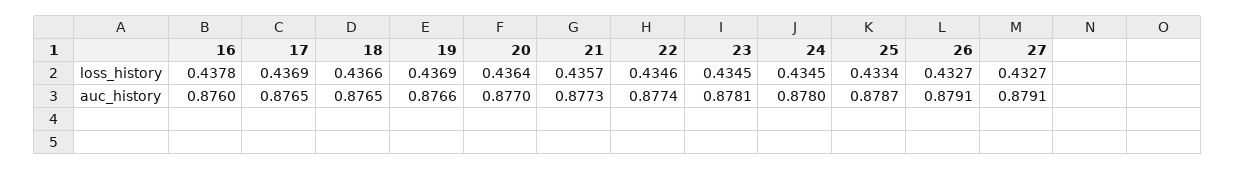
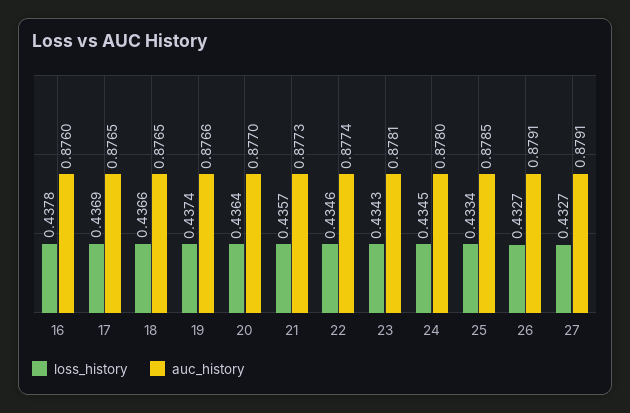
  {
    "loss_history": {
      "16": 0.4378,
      "17": 0.4369,
      "18": 0.4366,
-     "19": 0.4369,
+     "19": 0.4374,
      "20": 0.4364,
      "21": 0.4357,
      "22": 0.4346,
-     "23": 0.4345,
+     "23": 0.4343,
      "24": 0.4345,
      "25": 0.4334,
      "26": 0.4327,
      "27": 0.4327
    },
    "auc_history": {
      "16": 0.876,
      "17": 0.8765,
      "18": 0.8765,
      "19": 0.8766,
      "20": 0.877,
      "21": 0.8773,
      "22": 0.8774,
      "23": 0.8781,
      "24": 0.878,
-     "25": 0.8787,
+     "25": 0.8785,
      "26": 0.8791,
      "27": 0.8791
    }
  }

